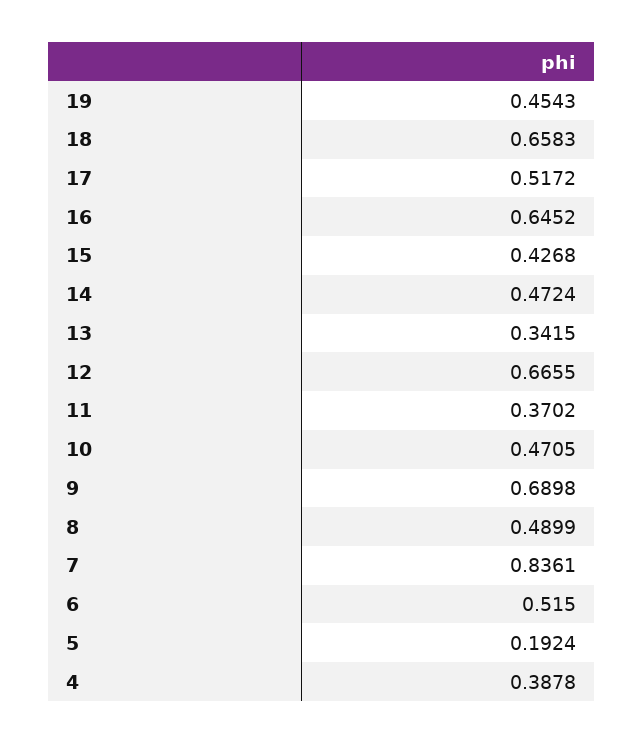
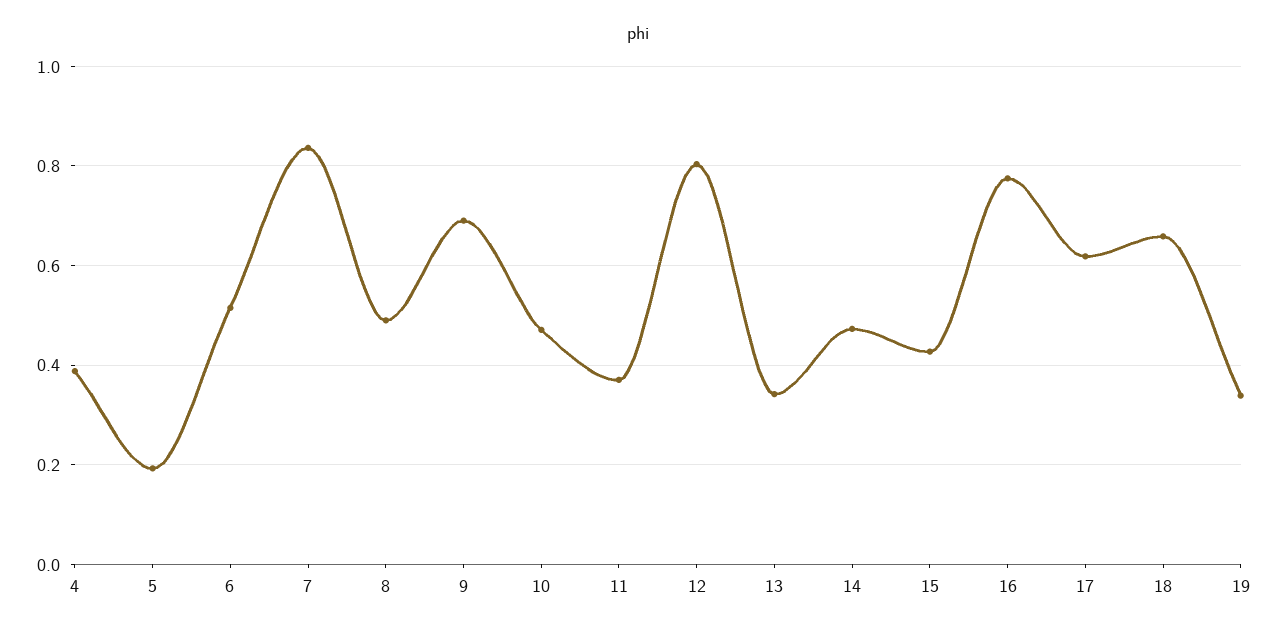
  {
-   "19": 0.4543,
+   "19": 0.34,
    "18": 0.6583,
-   "17": 0.5172,
+   "17": 0.62,
-   "16": 0.6452,
+   "16": 0.78,
    "15": 0.4268,
    "14": 0.4724,
    "13": 0.3415,
-   "12": 0.6655,
+   "12": 0.8,
    "11": 0.3702,
    "10": 0.4705,
    "9": 0.6898,
    "8": 0.4899,
    "7": 0.8361,
    "6": 0.515,
    "5": 0.1924,
    "4": 0.3878
  }

